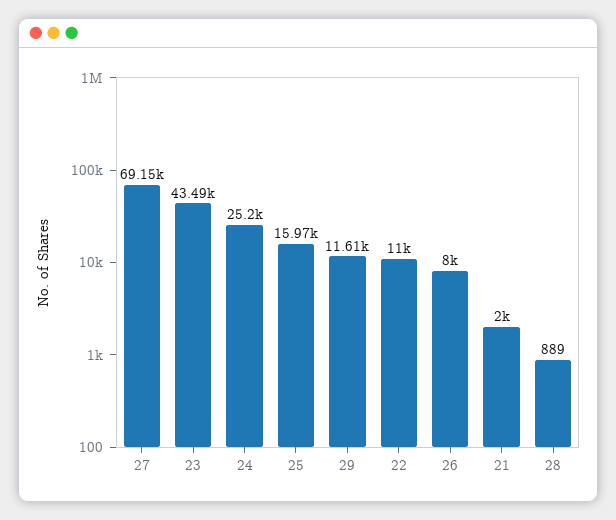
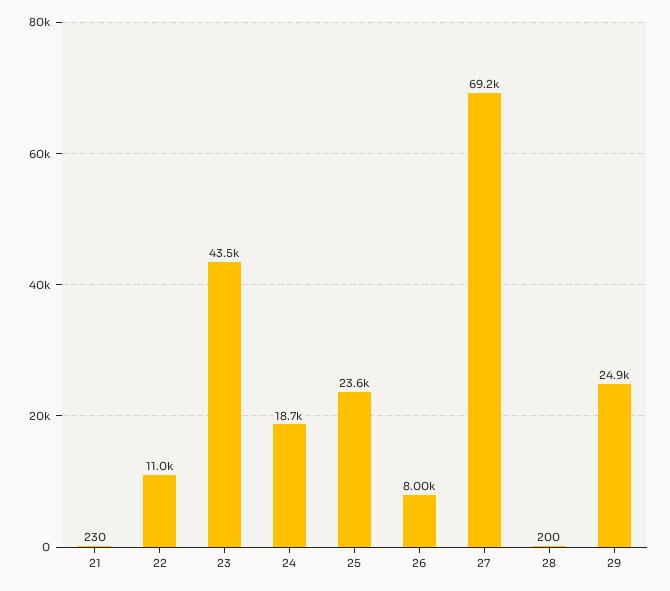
  {
    "27": 69150,
    "23": 43490,
-   "24": 25200,
+   "24": 18700,
-   "25": 15970,
+   "25": 23600,
-   "29": 11610,
+   "29": 24900,
    "22": 11000,
    "26": 8000,
-   "21": 2000,
+   "21": 230,
-   "28": 889
+   "28": 200
  }

